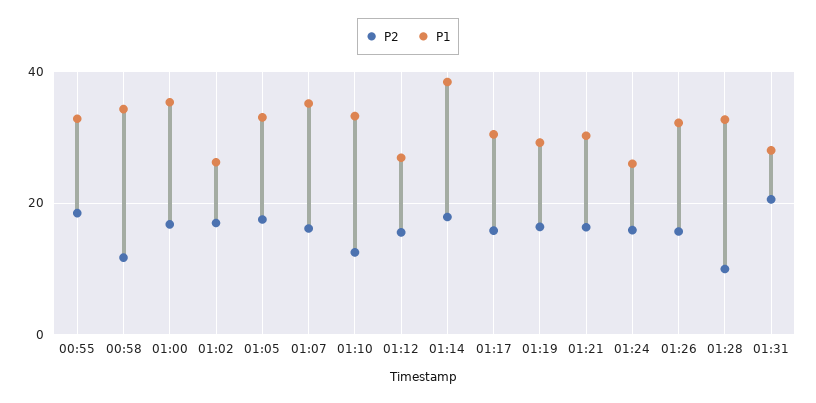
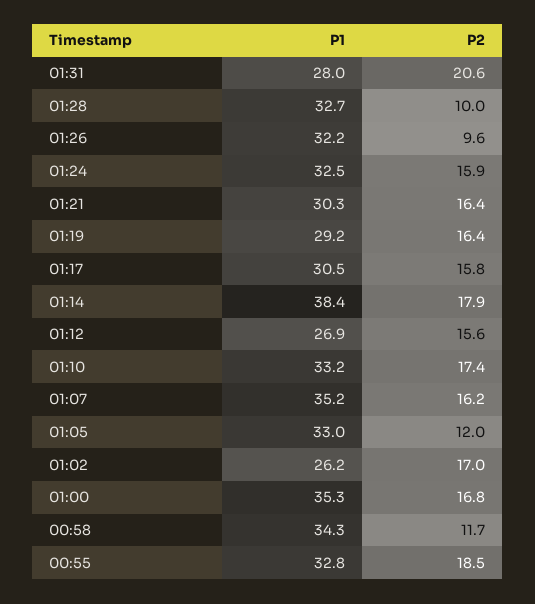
  {
    "P2": {
      "00:55": 18.5,
      "00:58": 11.7,
      "01:00": 16.8,
      "01:02": 17,
-     "01:05": 18,
+     "01:05": 12,
      "01:07": 16.2,
-     "01:10": 12,
+     "01:10": 17.4,
      "01:12": 15.6,
      "01:14": 17.9,
      "01:17": 15.8,
      "01:19": 16.4,
      "01:21": 16.4,
      "01:24": 15.9,
-     "01:26": 16,
+     "01:26": 9.6,
      "01:28": 10,
      "01:31": 20.6
    },
    "P1": {
      "00:55": 32.8,
      "00:58": 34.3,
      "01:00": 35.3,
      "01:02": 26.2,
      "01:05": 33,
      "01:07": 35.2,
      "01:10": 33.2,
      "01:12": 26.9,
      "01:14": 38.4,
      "01:17": 30.5,
      "01:19": 29.2,
      "01:21": 30.3,
-     "01:24": 26,
+     "01:24": 32.5,
      "01:26": 32.2,
      "01:28": 32.7,
      "01:31": 28
    }
  }

